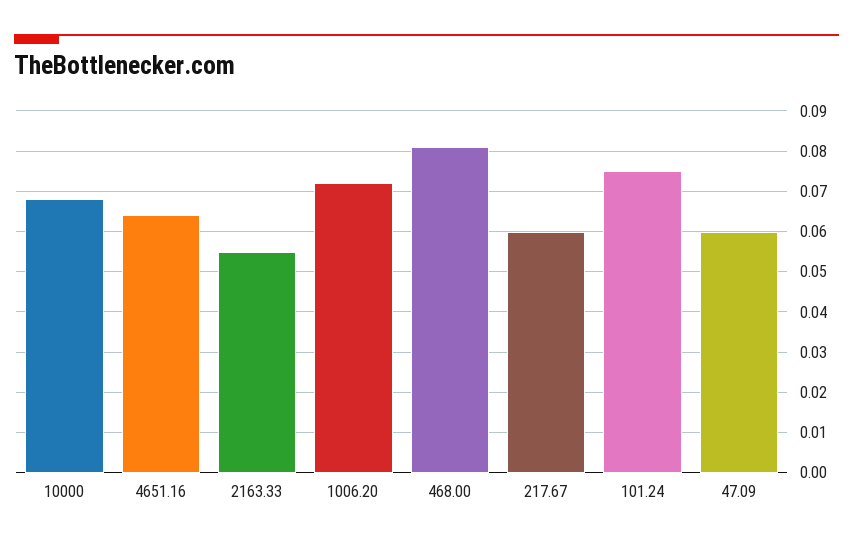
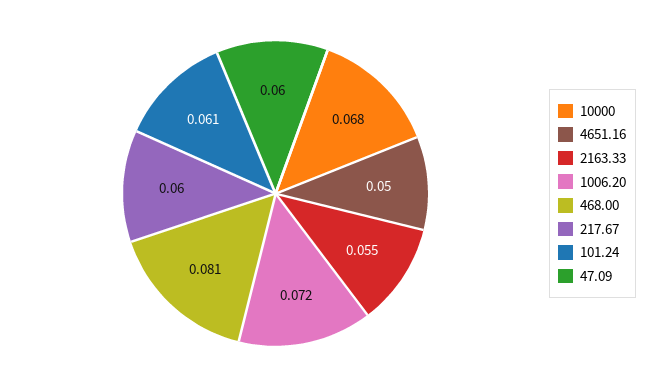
  {
    "10000": 0.068,
-   "4651.16": 0.065,
+   "4651.16": 0.05,
    "2163.33": 0.055,
    "1006.20": 0.072,
    "468.00": 0.081,
    "217.67": 0.06,
-   "101.24": 0.075,
+   "101.24": 0.061,
    "47.09": 0.06
  }

